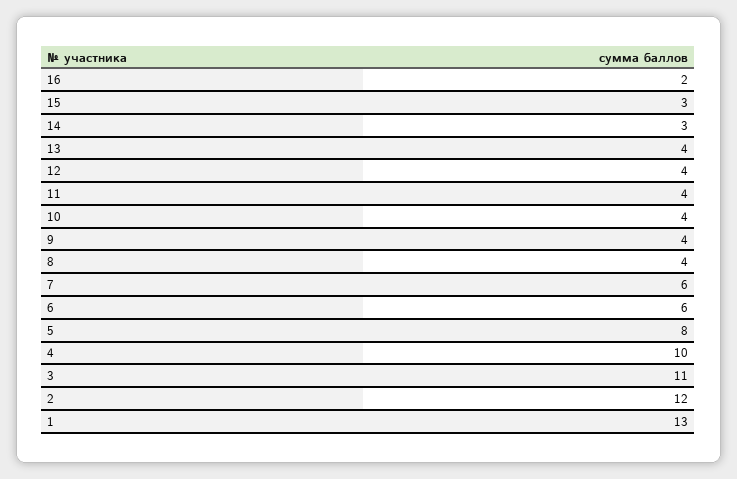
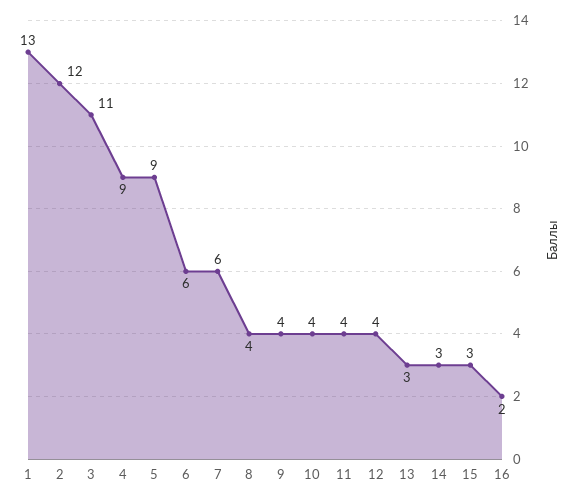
  {
    "16": 2,
    "15": 3,
    "14": 3,
-   "13": 4,
+   "13": 3,
    "12": 4,
    "11": 4,
    "10": 4,
    "9": 4,
    "8": 4,
    "7": 6,
    "6": 6,
-   "5": 8,
+   "5": 9,
-   "4": 10,
+   "4": 9,
    "3": 11,
    "2": 12,
    "1": 13
  }

